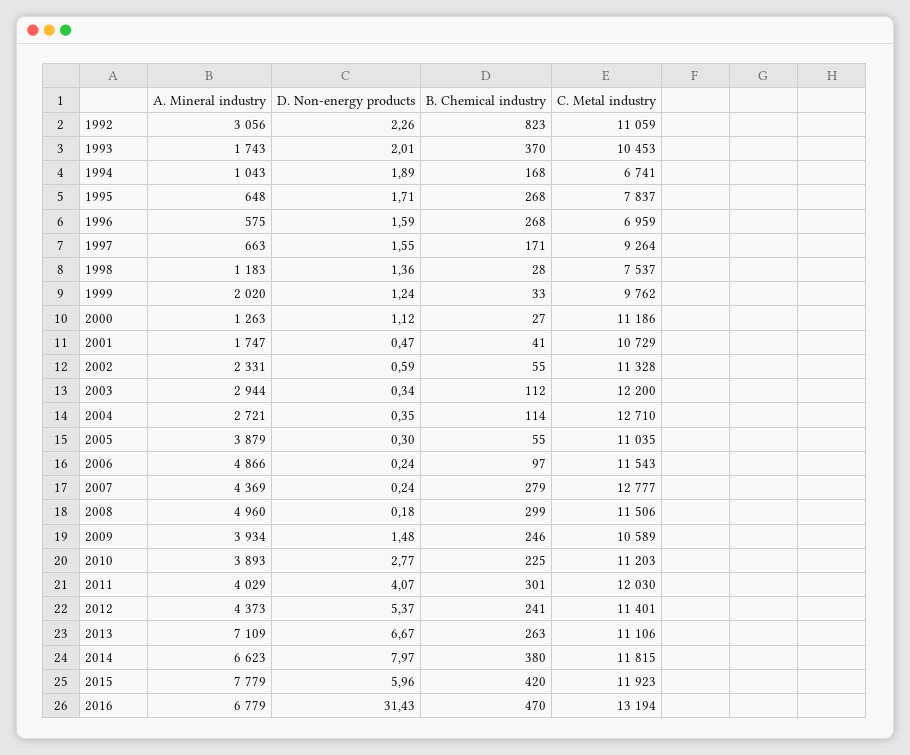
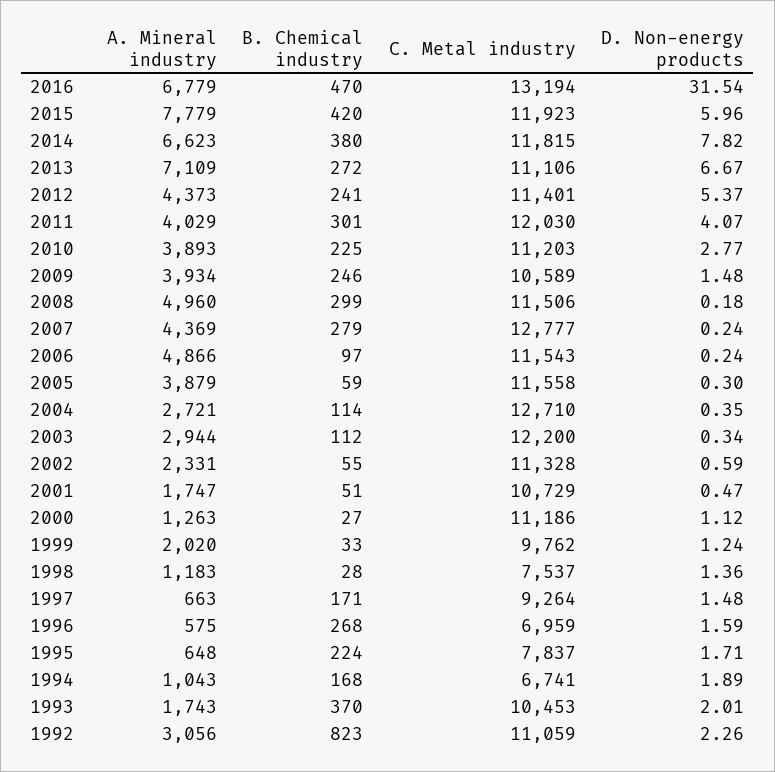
  {
    "A. Mineral industry": {
      "1992": 3056,
      "1993": 1743,
      "1994": 1043,
      "1995": 648,
      "1996": 575,
      "1997": 663,
      "1998": 1183,
      "1999": 2020,
      "2000": 1263,
      "2001": 1747,
      "2002": 2331,
      "2003": 2944,
      "2004": 2721,
      "2005": 3879,
      "2006": 4866,
      "2007": 4369,
      "2008": 4960,
      "2009": 3934,
      "2010": 3893,
      "2011": 4029,
      "2012": 4373,
      "2013": 7109,
      "2014": 6623,
      "2015": 7779,
      "2016": 6779
    },
    "D. Non-energy products": {
      "1992": 2.26,
      "1993": 2.01,
      "1994": 1.89,
      "1995": 1.71,
      "1996": 1.59,
-     "1997": 1.55,
+     "1997": 1.48,
      "1998": 1.36,
      "1999": 1.24,
      "2000": 1.12,
      "2001": 0.47,
      "2002": 0.59,
      "2003": 0.34,
      "2004": 0.35,
      "2005": 0.3,
      "2006": 0.24,
      "2007": 0.24,
      "2008": 0.18,
      "2009": 1.48,
      "2010": 2.77,
      "2011": 4.07,
      "2012": 5.37,
      "2013": 6.67,
-     "2014": 7.97,
+     "2014": 7.82,
      "2015": 5.96,
-     "2016": 31.43
+     "2016": 31.54
    },
    "B. Chemical industry": {
      "1992": 823,
      "1993": 370,
      "1994": 168,
-     "1995": 268,
+     "1995": 224,
      "1996": 268,
      "1997": 171,
      "1998": 28,
      "1999": 33,
      "2000": 27,
-     "2001": 41,
+     "2001": 51,
      "2002": 55,
      "2003": 112,
      "2004": 114,
-     "2005": 55,
+     "2005": 59,
      "2006": 97,
      "2007": 279,
      "2008": 299,
      "2009": 246,
      "2010": 225,
      "2011": 301,
      "2012": 241,
-     "2013": 263,
+     "2013": 272,
      "2014": 380,
      "2015": 420,
      "2016": 470
    },
    "C. Metal industry": {
      "1992": 11059,
      "1993": 10453,
      "1994": 6741,
      "1995": 7837,
      "1996": 6959,
      "1997": 9264,
      "1998": 7537,
      "1999": 9762,
      "2000": 11186,
      "2001": 10729,
      "2002": 11328,
      "2003": 12200,
      "2004": 12710,
-     "2005": 11035,
+     "2005": 11558,
      "2006": 11543,
      "2007": 12777,
      "2008": 11506,
      "2009": 10589,
      "2010": 11203,
      "2011": 12030,
      "2012": 11401,
      "2013": 11106,
      "2014": 11815,
      "2015": 11923,
      "2016": 13194
    }
  }

